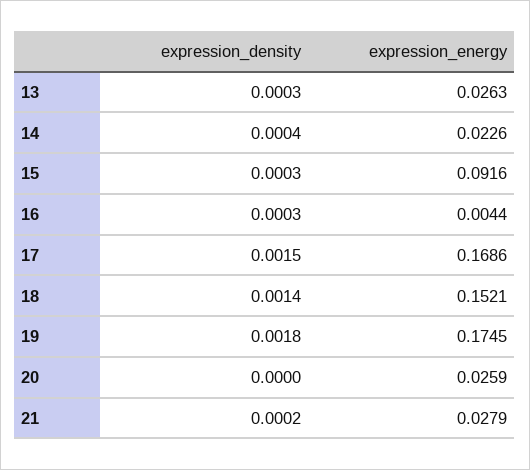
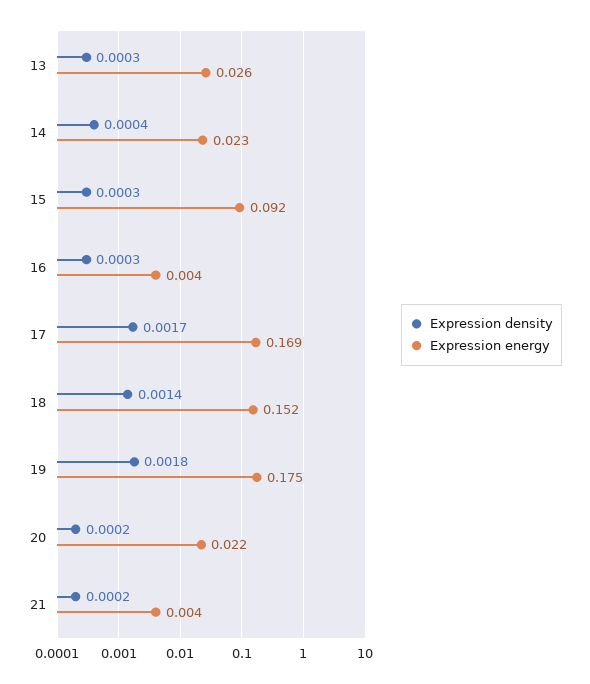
  {
    "expression_density": {
      "13": 0.0003,
      "14": 0.0004,
      "15": 0.0003,
      "16": 0.0003,
-     "17": 0.0015,
+     "17": 0.0017,
      "18": 0.0014,
      "19": 0.0018,
-     "20": 0,
+     "20": 0.0002,
      "21": 0.0002
    },
    "expression_energy": {
      "13": 0.0263,
      "14": 0.0226,
      "15": 0.0916,
      "16": 0.0044,
      "17": 0.1686,
      "18": 0.1521,
      "19": 0.1745,
-     "20": 0.0259,
+     "20": 0.022,
-     "21": 0.0279
+     "21": 0.004
    }
  }

